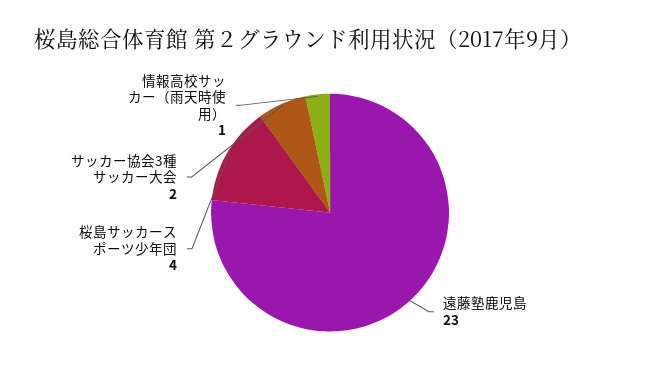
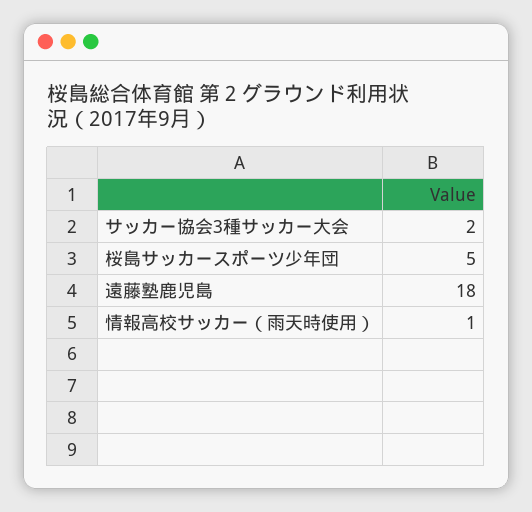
  {
-   "遠藤塾鹿児島": 23,
+   "遠藤塾鹿児島": 18,
-   "桜島サッカースポーツ少年団": 4,
+   "桜島サッカースポーツ少年団": 5,
    "サッカー協会3種サッカー大会": 2,
    "情報高校サッカー（雨天時使用）": 1
  }

